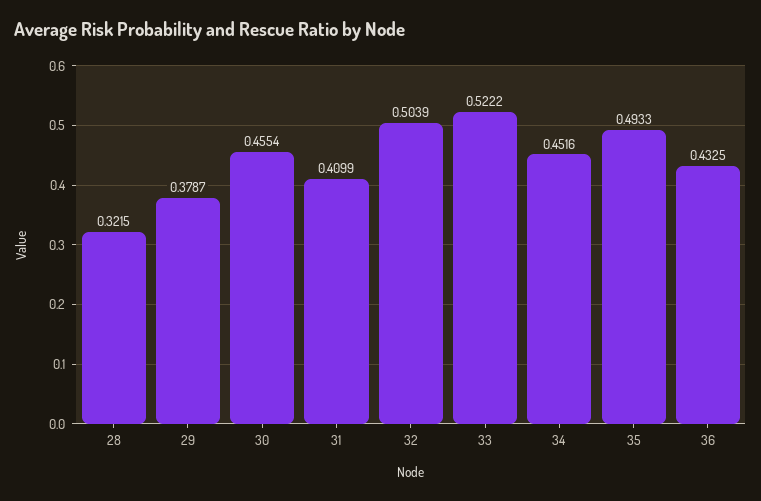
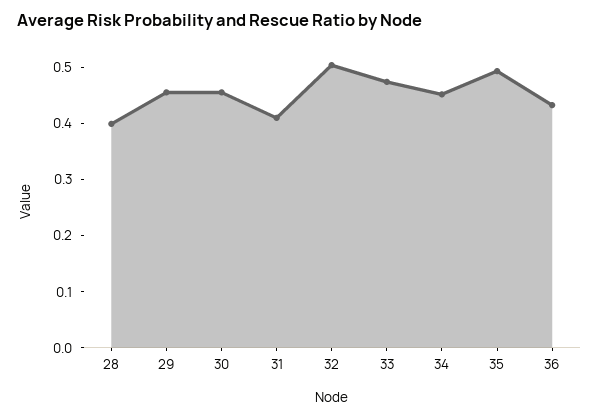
  {
-   "28": 0.3215,
+   "28": 0.4,
-   "29": 0.3787,
+   "29": 0.46,
    "30": 0.4554,
    "31": 0.4099,
    "32": 0.5039,
-   "33": 0.5222,
+   "33": 0.48,
    "34": 0.4516,
    "35": 0.4933,
    "36": 0.4325
  }

